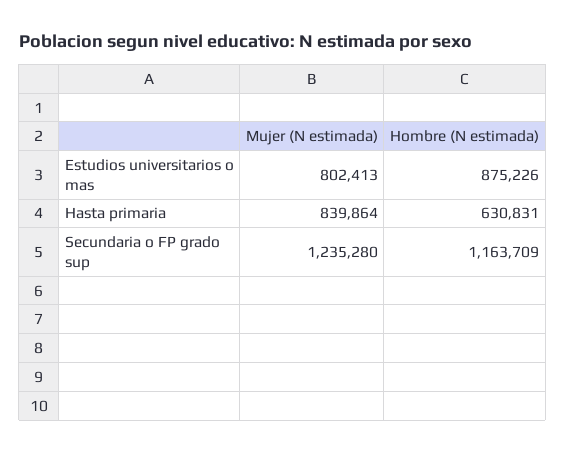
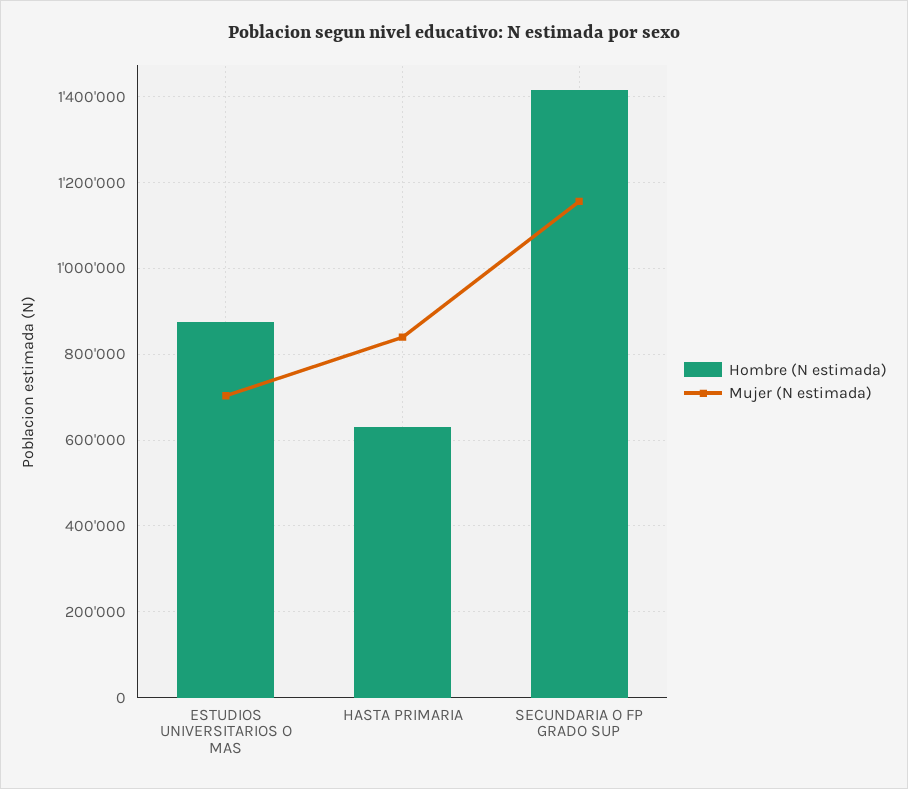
  {
    "Mujer (N estimada)": {
-     "Estudios universitarios o mas": 802413,
+     "Estudios universitarios o mas": 700000,
      "Hasta primaria": 839864,
-     "Secundaria o FP grado sup": 1235280
+     "Secundaria o FP grado sup": 1160000
    },
    "Hombre (N estimada)": {
      "Estudios universitarios o mas": 875226,
      "Hasta primaria": 630831,
-     "Secundaria o FP grado sup": 1163709
+     "Secundaria o FP grado sup": 1420000
    }
  }

